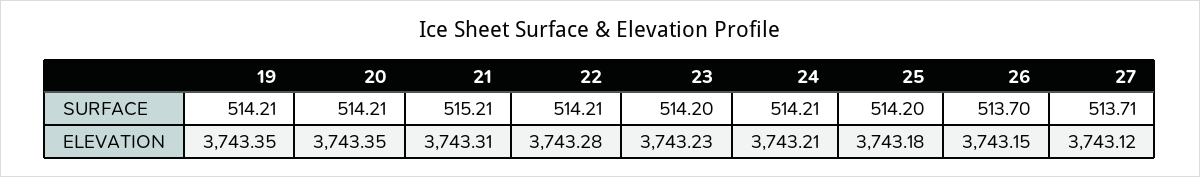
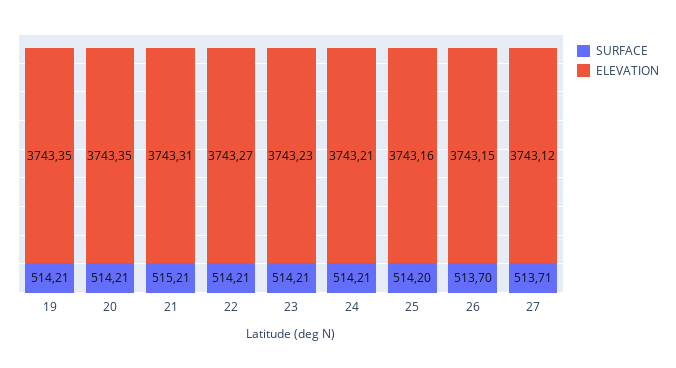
  {
    "SURFACE": {
      "19": 514.21,
      "20": 514.21,
      "21": 515.21,
      "22": 514.21,
-     "23": 514.2,
+     "23": 514.21,
      "24": 514.21,
      "25": 514.2,
      "26": 513.7,
      "27": 513.71
    },
    "ELEVATION": {
      "19": 3743.35,
      "20": 3743.35,
      "21": 3743.31,
-     "22": 3743.28,
+     "22": 3743.27,
      "23": 3743.23,
      "24": 3743.21,
-     "25": 3743.18,
+     "25": 3743.16,
      "26": 3743.15,
      "27": 3743.12
    }
  }

